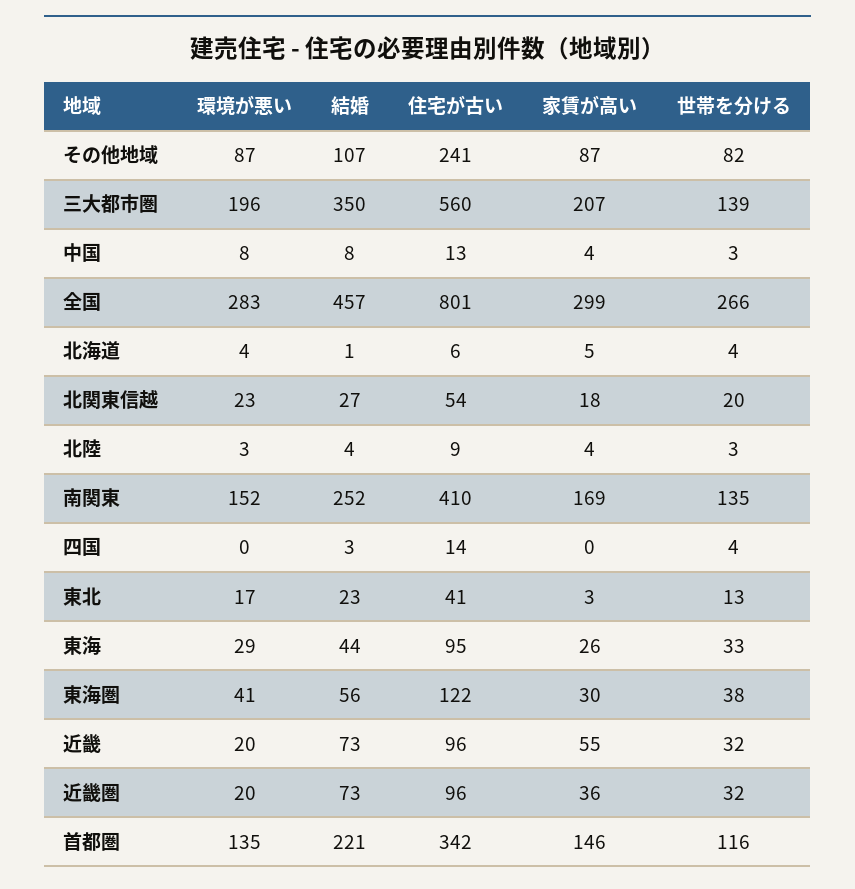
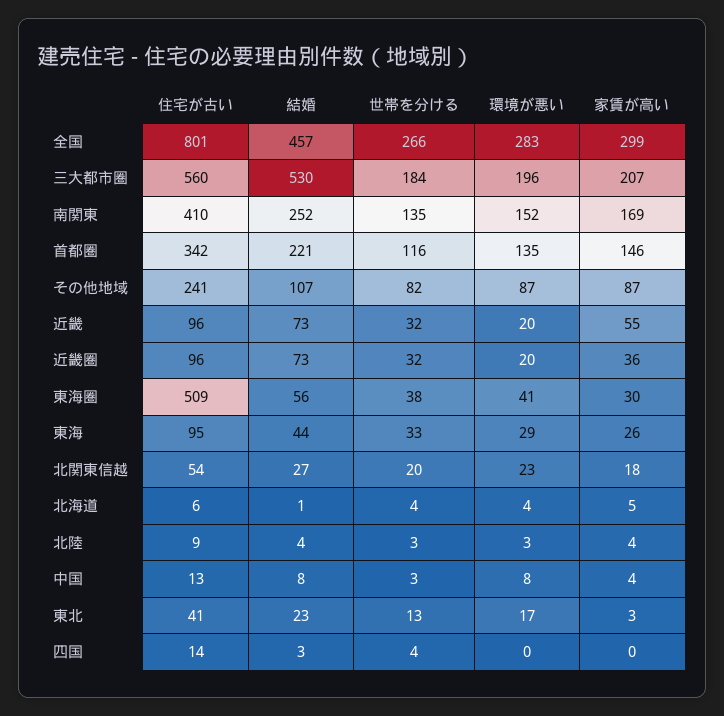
  {
    "環境が悪い": {
      "その他地域": 87,
      "三大都市圏": 196,
      "中国": 8,
      "全国": 283,
      "北海道": 4,
      "北関東信越": 23,
      "北陸": 3,
      "南関東": 152,
      "四国": 0,
      "東北": 17,
      "東海": 29,
      "東海圏": 41,
      "近畿": 20,
      "近畿圏": 20,
      "首都圏": 135
    },
    "結婚": {
      "その他地域": 107,
-     "三大都市圏": 350,
+     "三大都市圏": 530,
      "中国": 8,
      "全国": 457,
      "北海道": 1,
      "北関東信越": 27,
      "北陸": 4,
      "南関東": 252,
      "四国": 3,
      "東北": 23,
      "東海": 44,
      "東海圏": 56,
      "近畿": 73,
      "近畿圏": 73,
      "首都圏": 221
    },
    "住宅が古い": {
      "その他地域": 241,
      "三大都市圏": 560,
      "中国": 13,
      "全国": 801,
      "北海道": 6,
      "北関東信越": 54,
      "北陸": 9,
      "南関東": 410,
      "四国": 14,
      "東北": 41,
      "東海": 95,
-     "東海圏": 122,
+     "東海圏": 509,
      "近畿": 96,
      "近畿圏": 96,
      "首都圏": 342
    },
    "家賃が高い": {
      "その他地域": 87,
      "三大都市圏": 207,
      "中国": 4,
      "全国": 299,
      "北海道": 5,
      "北関東信越": 18,
      "北陸": 4,
      "南関東": 169,
      "四国": 0,
      "東北": 3,
      "東海": 26,
      "東海圏": 30,
      "近畿": 55,
      "近畿圏": 36,
      "首都圏": 146
    },
    "世帯を分ける": {
      "その他地域": 82,
-     "三大都市圏": 139,
+     "三大都市圏": 184,
      "中国": 3,
      "全国": 266,
      "北海道": 4,
      "北関東信越": 20,
      "北陸": 3,
      "南関東": 135,
      "四国": 4,
      "東北": 13,
      "東海": 33,
      "東海圏": 38,
      "近畿": 32,
      "近畿圏": 32,
      "首都圏": 116
    }
  }

